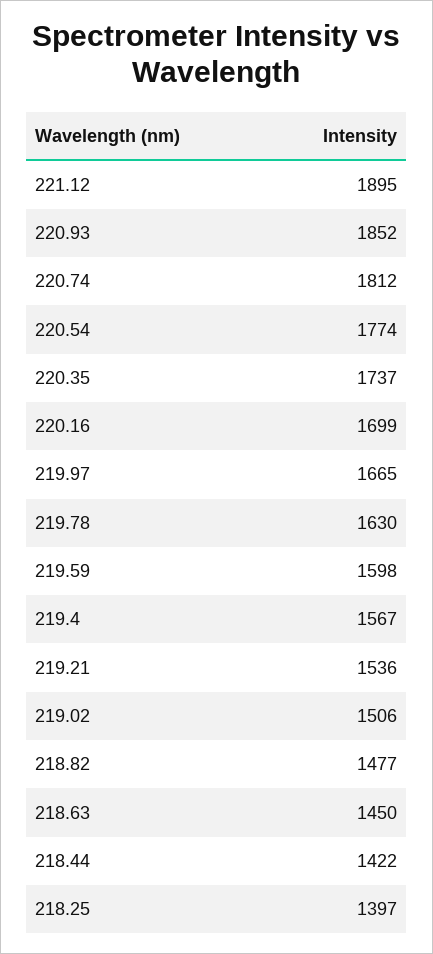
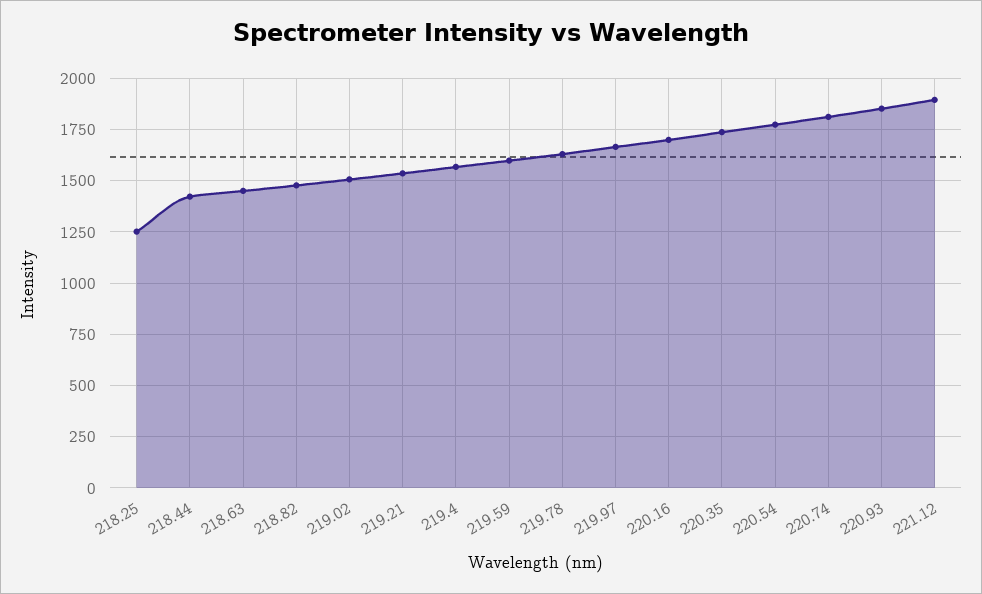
  {
    "221.12": 1895,
    "220.93": 1852,
    "220.74": 1812,
    "220.54": 1774,
    "220.35": 1737,
    "220.16": 1699,
    "219.97": 1665,
    "219.78": 1630,
    "219.59": 1598,
    "219.4": 1567,
    "219.21": 1536,
    "219.02": 1506,
    "218.82": 1477,
    "218.63": 1450,
    "218.44": 1422,
-   "218.25": 1397
+   "218.25": 1250
  }

